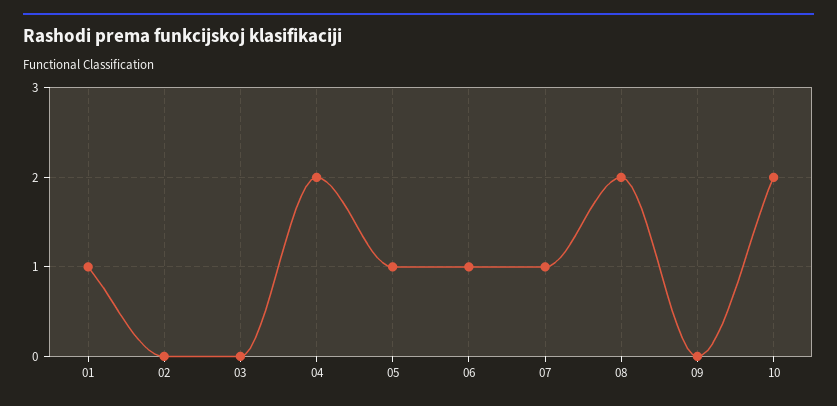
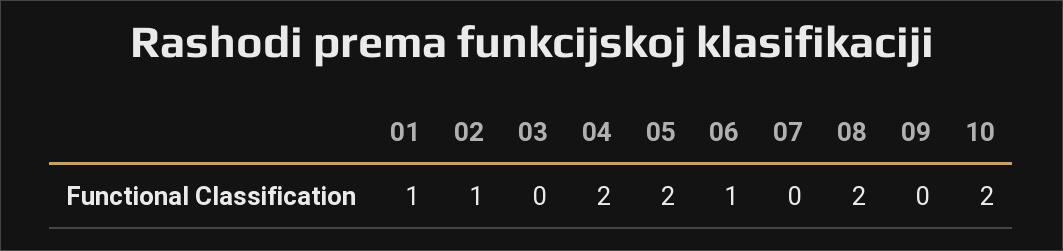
  {
    "01": 1,
-   "02": 0,
+   "02": 1,
    "03": 0,
    "04": 2,
-   "05": 1,
+   "05": 2,
    "06": 1,
-   "07": 1,
+   "07": 0,
    "08": 2,
    "09": 0,
    "10": 2
  }

